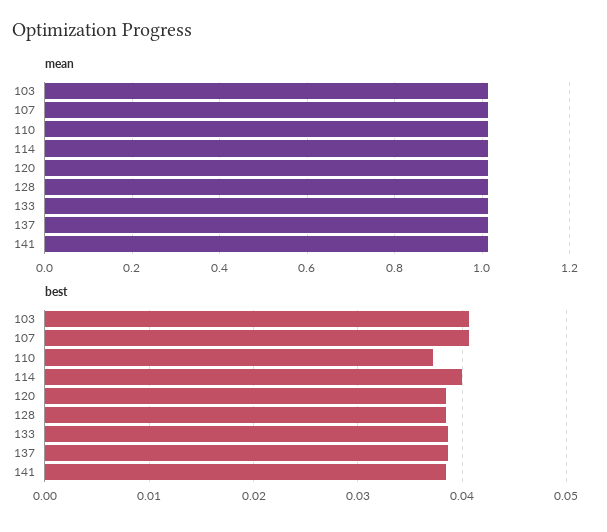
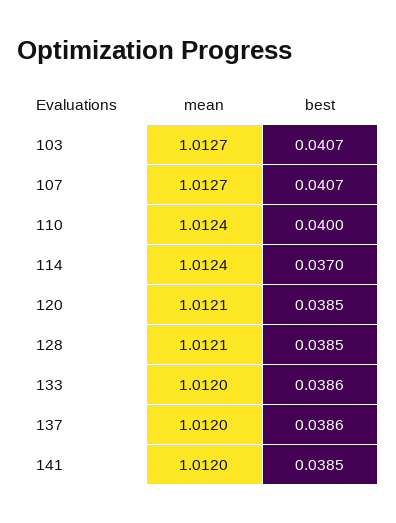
  {
    "mean": {
      "103": 1.0127,
      "107": 1.0127,
      "110": 1.0124,
      "114": 1.0124,
      "120": 1.0121,
      "128": 1.0121,
      "133": 1.012,
      "137": 1.012,
      "141": 1.012
    },
    "best": {
      "103": 0.0407,
      "107": 0.0407,
-     "110": 0.037,
+     "110": 0.04,
-     "114": 0.04,
+     "114": 0.037,
      "120": 0.0385,
      "128": 0.0385,
      "133": 0.0386,
      "137": 0.0386,
      "141": 0.0385
    }
  }

